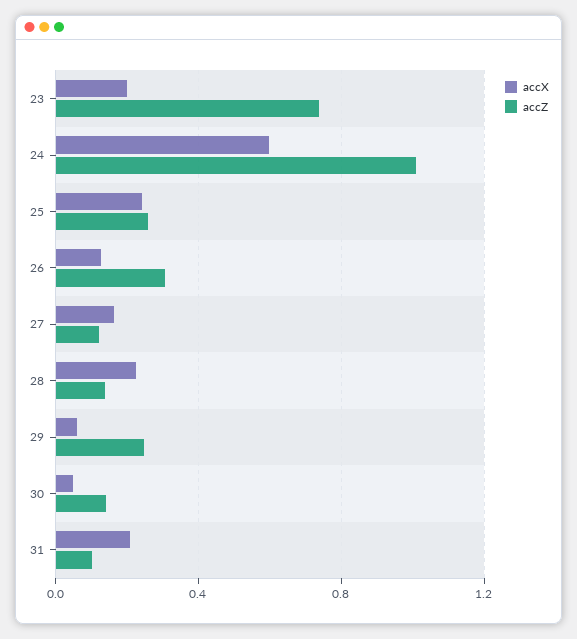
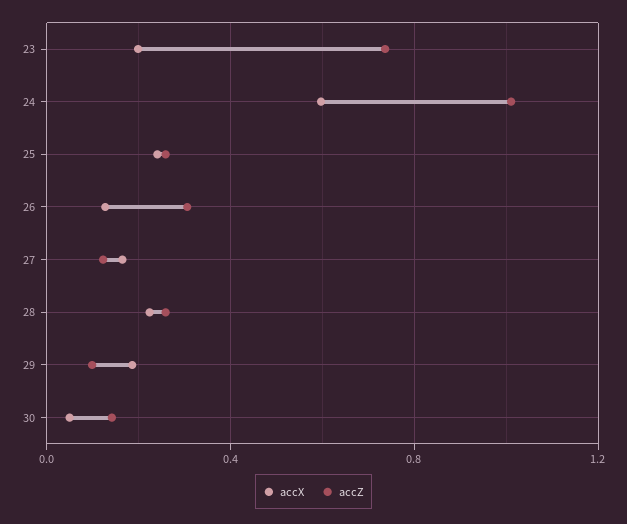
  {
    "accX": {
      "23": 0.2,
      "24": 0.6,
      "25": 0.25,
      "26": 0.15,
      "27": 0.15,
      "28": 0.2,
-     "29": 0.05,
+     "29": 0.2,
-     "30": 0.05,
+     "30": 0.05
-     "31": 0.2
    },
    "accZ": {
      "23": 0.75,
      "24": 1,
      "25": 0.25,
      "26": 0.3,
      "27": 0.1,
-     "28": 0.15,
+     "28": 0.25,
-     "29": 0.25,
+     "29": 0.1,
-     "30": 0.15,
+     "30": 0.15
-     "31": 0.1
    }
  }

